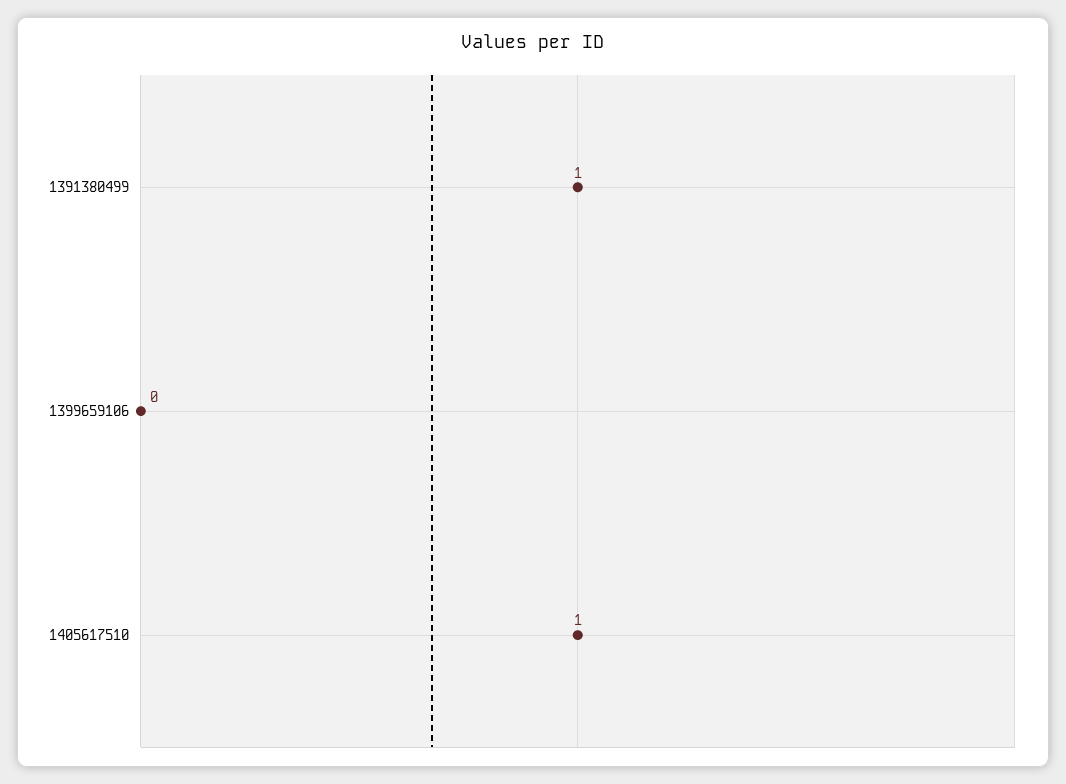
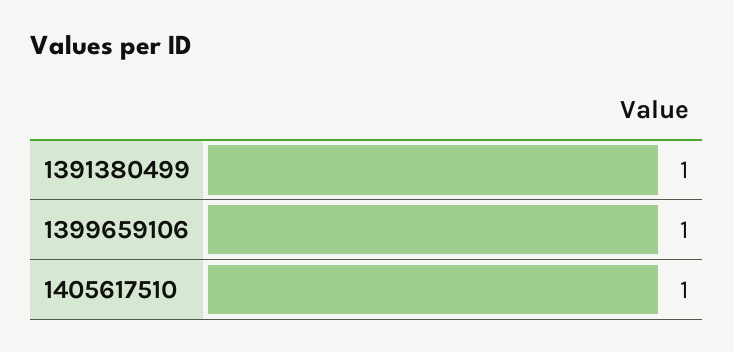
  {
    "1391380499": 1,
-   "1399659106": 0,
+   "1399659106": 1,
    "1405617510": 1
  }

